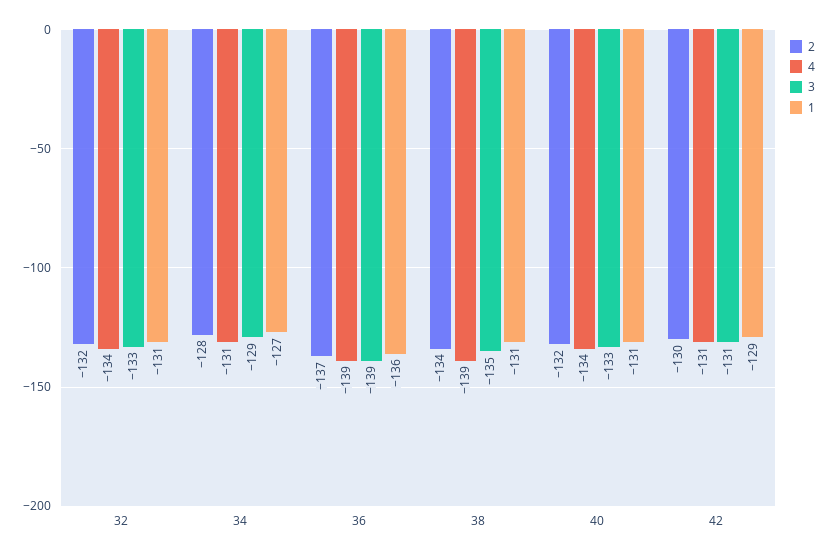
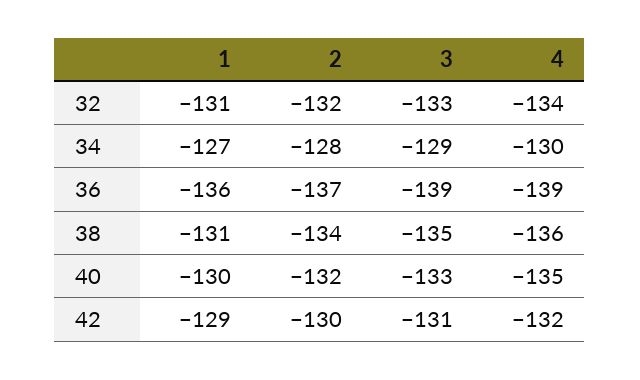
  {
    "2": {
      "32": -132,
      "34": -128,
      "36": -137,
      "38": -134,
      "40": -132,
      "42": -130
    },
    "4": {
      "32": -134,
-     "34": -131,
+     "34": -130,
      "36": -139,
-     "38": -139,
+     "38": -136,
-     "40": -134,
+     "40": -135,
-     "42": -131
+     "42": -132
    },
    "3": {
      "32": -133,
      "34": -129,
      "36": -139,
      "38": -135,
      "40": -133,
      "42": -131
    },
    "1": {
      "32": -131,
      "34": -127,
      "36": -136,
      "38": -131,
-     "40": -131,
+     "40": -130,
      "42": -129
    }
  }

